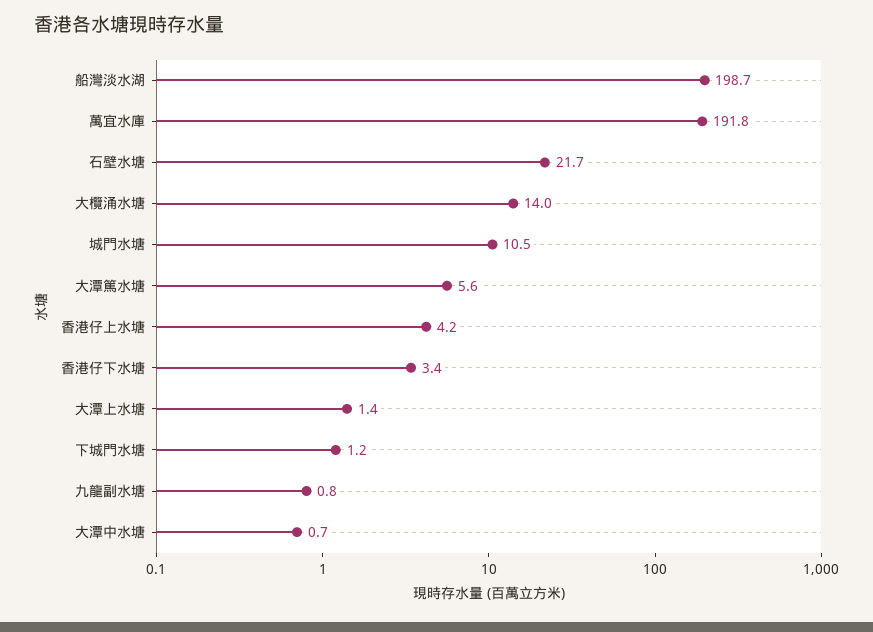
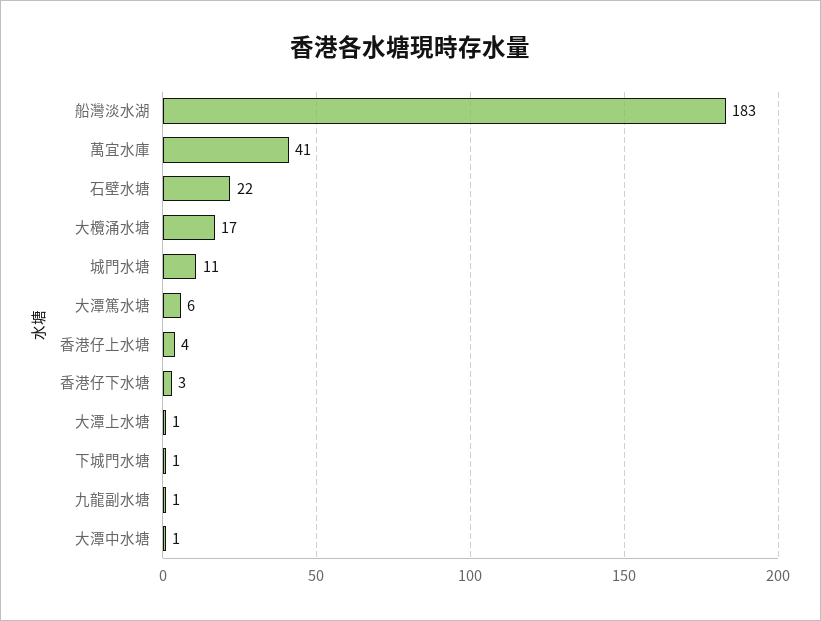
  {
-   "船灣淡水湖": 198.7,
+   "船灣淡水湖": 183,
-   "萬宜水庫": 191.8,
+   "萬宜水庫": 41,
    "石壁水塘": 21.7,
-   "大欖涌水塘": 14,
+   "大欖涌水塘": 17,
    "城門水塘": 10.5,
    "大潭篤水塘": 5.6,
    "香港仔上水塘": 4.2,
    "香港仔下水塘": 3.4,
    "大潭上水塘": 1.4,
    "下城門水塘": 1.2,
    "九龍副水塘": 0.8,
    "大潭中水塘": 0.7
  }

